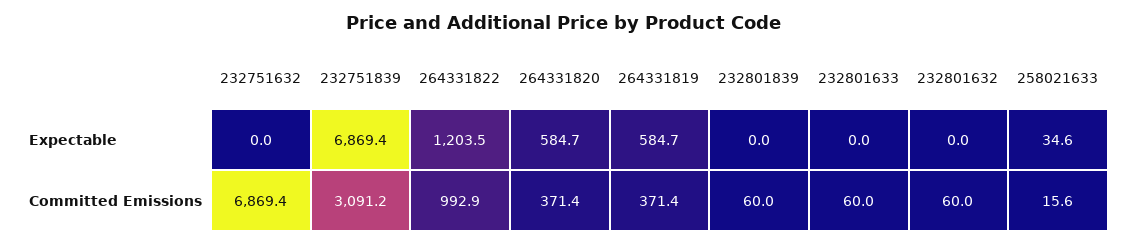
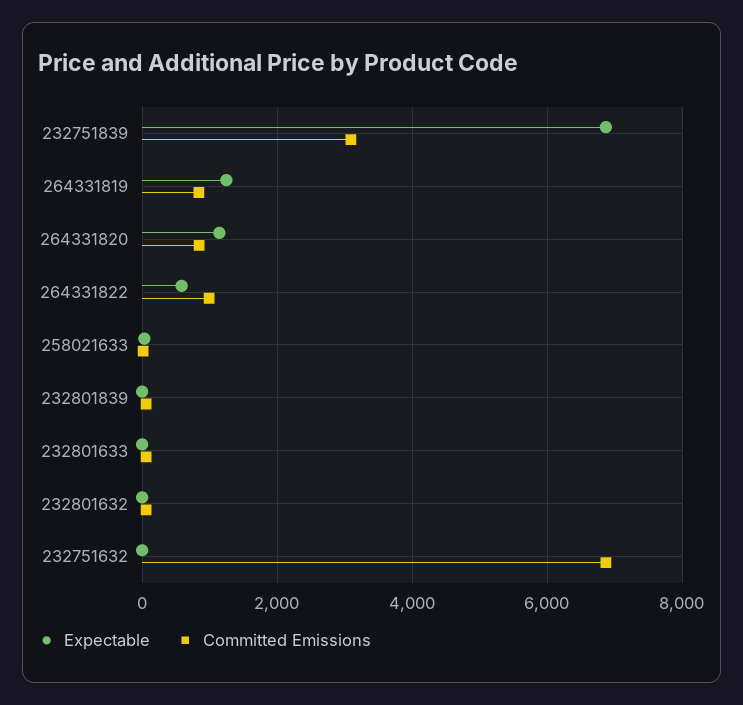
  {
    "Expectable": {
      "232751632": 0,
      "232751839": 6869.4,
-     "264331822": 1203.5,
+     "264331822": 600,
-     "264331820": 584.7,
+     "264331820": 1200,
-     "264331819": 584.7,
+     "264331819": 1200,
      "232801839": 0,
      "232801633": 0,
      "232801632": 0,
      "258021633": 34.6
    },
    "Committed Emissions": {
      "232751632": 6869.4,
      "232751839": 3091.2,
      "264331822": 992.9,
-     "264331820": 371.4,
+     "264331820": 800,
-     "264331819": 371.4,
+     "264331819": 800,
      "232801839": 60,
      "232801633": 60,
      "232801632": 60,
      "258021633": 15.6
    }
  }

